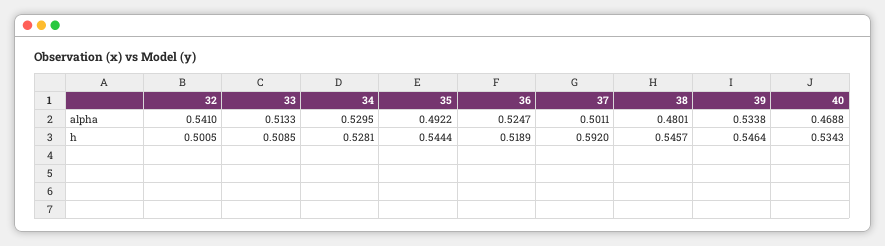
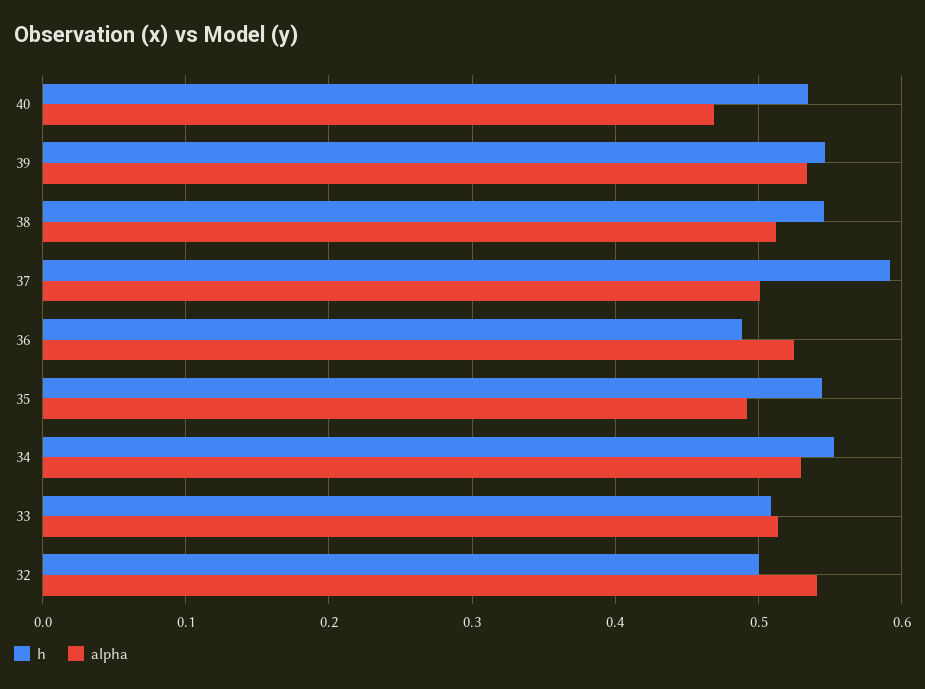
  {
    "alpha": {
      "32": 0.541,
      "33": 0.5133,
      "34": 0.5295,
      "35": 0.4922,
      "36": 0.5247,
      "37": 0.5011,
-     "38": 0.4801,
+     "38": 0.51,
      "39": 0.5338,
      "40": 0.4688
    },
    "h": {
      "32": 0.5005,
      "33": 0.5085,
-     "34": 0.5281,
+     "34": 0.55,
      "35": 0.5444,
-     "36": 0.5189,
+     "36": 0.49,
      "37": 0.592,
      "38": 0.5457,
      "39": 0.5464,
      "40": 0.5343
    }
  }

